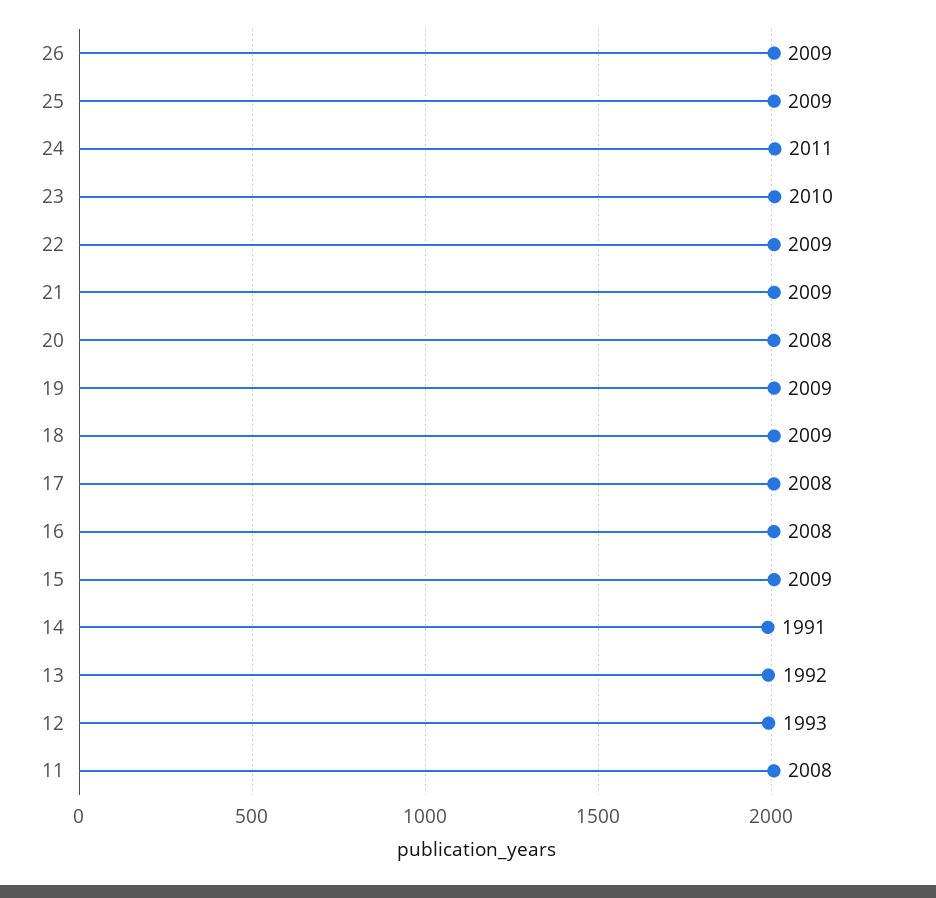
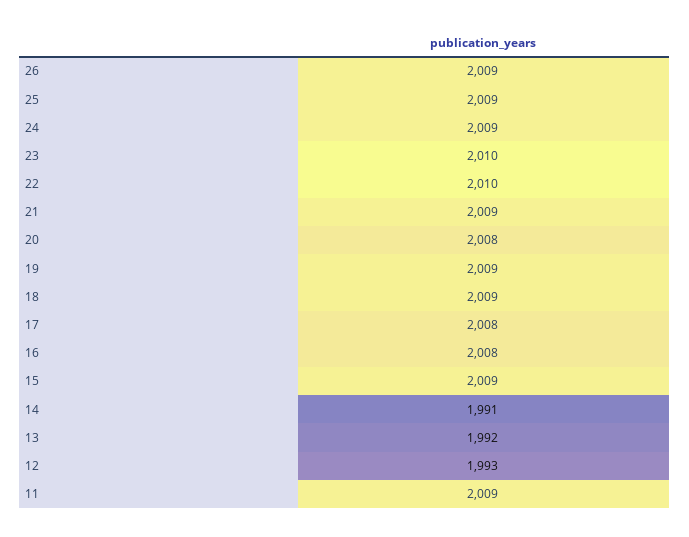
  {
    "26": 2009,
    "25": 2009,
-   "24": 2011,
+   "24": 2009,
    "23": 2010,
-   "22": 2009,
+   "22": 2010,
    "21": 2009,
    "20": 2008,
    "19": 2009,
    "18": 2009,
    "17": 2008,
    "16": 2008,
    "15": 2009,
    "14": 1991,
    "13": 1992,
    "12": 1993,
-   "11": 2008
+   "11": 2009
  }

